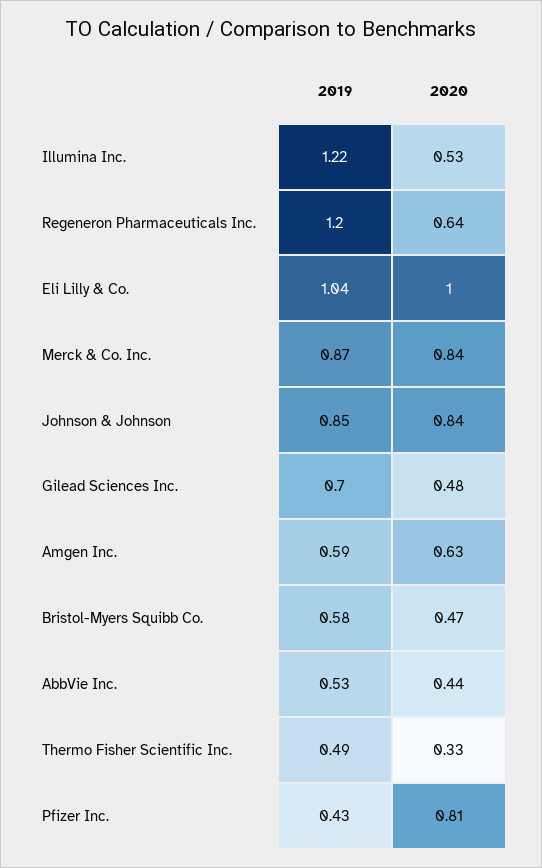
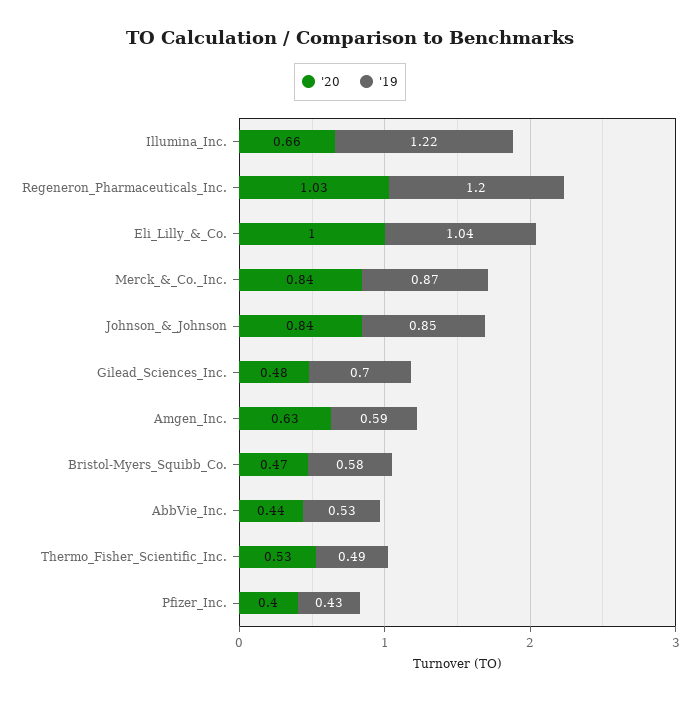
  {
    "2019": {
      "Illumina Inc.": 1.22,
      "Regeneron Pharmaceuticals Inc.": 1.2,
      "Eli Lilly & Co.": 1.04,
      "Merck & Co. Inc.": 0.87,
      "Johnson & Johnson": 0.85,
      "Gilead Sciences Inc.": 0.7,
      "Amgen Inc.": 0.59,
      "Bristol-Myers Squibb Co.": 0.58,
      "AbbVie Inc.": 0.53,
      "Thermo Fisher Scientific Inc.": 0.49,
      "Pfizer Inc.": 0.43
    },
    "2020": {
-     "Illumina Inc.": 0.53,
+     "Illumina Inc.": 0.66,
-     "Regeneron Pharmaceuticals Inc.": 0.64,
+     "Regeneron Pharmaceuticals Inc.": 1.03,
      "Eli Lilly & Co.": 1,
      "Merck & Co. Inc.": 0.84,
      "Johnson & Johnson": 0.84,
      "Gilead Sciences Inc.": 0.48,
      "Amgen Inc.": 0.63,
      "Bristol-Myers Squibb Co.": 0.47,
      "AbbVie Inc.": 0.44,
-     "Thermo Fisher Scientific Inc.": 0.33,
+     "Thermo Fisher Scientific Inc.": 0.53,
-     "Pfizer Inc.": 0.81
+     "Pfizer Inc.": 0.4
    }
  }

